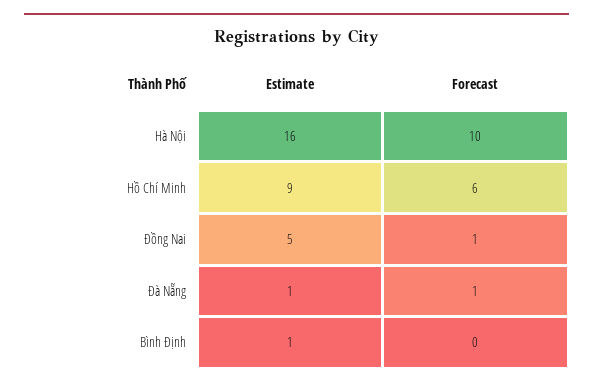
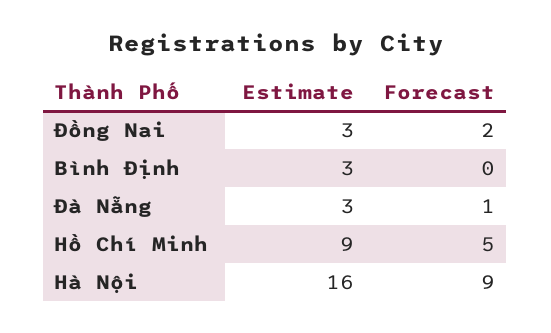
  {
    "Estimate": {
      "Hà Nội": 16,
      "Hồ Chí Minh": 9,
-     "Đồng Nai": 5,
+     "Đồng Nai": 3,
-     "Đà Nẵng": 1,
+     "Đà Nẵng": 3,
-     "Bình Định": 1
+     "Bình Định": 3
    },
    "Forecast": {
-     "Hà Nội": 10,
+     "Hà Nội": 9,
-     "Hồ Chí Minh": 6,
+     "Hồ Chí Minh": 5,
-     "Đồng Nai": 1,
+     "Đồng Nai": 2,
      "Đà Nẵng": 1,
      "Bình Định": 0
    }
  }

